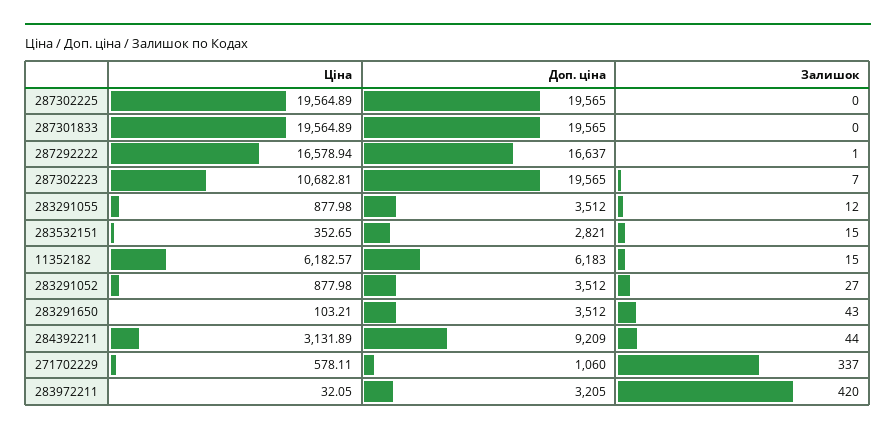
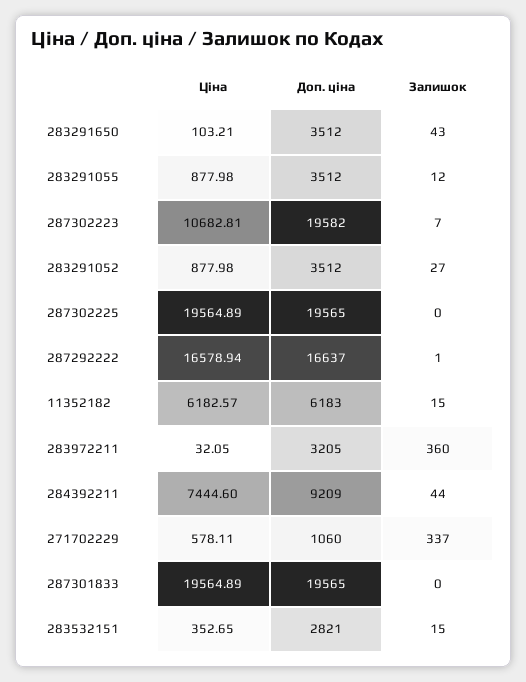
  {
    "Ціна": {
      "287302225": 19564.89,
      "287301833": 19564.89,
      "287292222": 16578.94,
      "287302223": 10682.81,
      "283291055": 877.98,
      "283532151": 352.65,
      "11352182": 6182.57,
      "283291052": 877.98,
      "283291650": 103.21,
-     "284392211": 3131.89,
+     "284392211": 7444.6,
      "271702229": 578.11,
      "283972211": 32.05
    },
    "Доп. ціна": {
      "287302225": 19565,
      "287301833": 19565,
      "287292222": 16637,
-     "287302223": 19565,
+     "287302223": 19582,
      "283291055": 3512,
      "283532151": 2821,
      "11352182": 6183,
      "283291052": 3512,
      "283291650": 3512,
      "284392211": 9209,
      "271702229": 1060,
      "283972211": 3205
    },
    "Залишок": {
      "287302225": 0,
      "287301833": 0,
      "287292222": 1,
      "287302223": 7,
      "283291055": 12,
      "283532151": 15,
      "11352182": 15,
      "283291052": 27,
      "283291650": 43,
      "284392211": 44,
      "271702229": 337,
-     "283972211": 420
+     "283972211": 360
    }
  }

